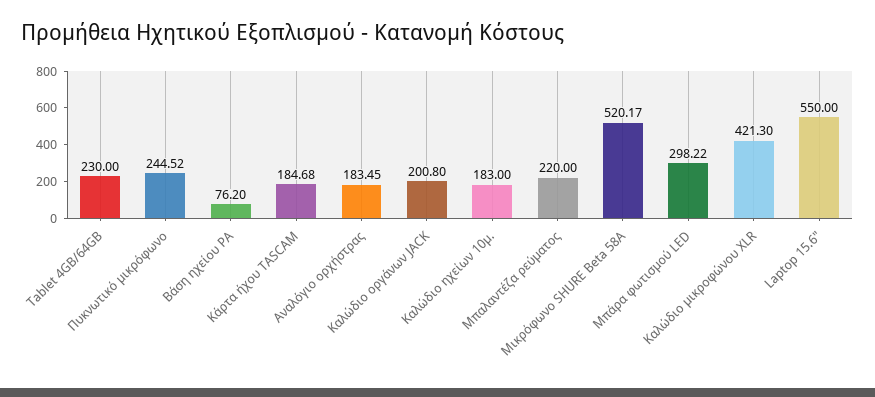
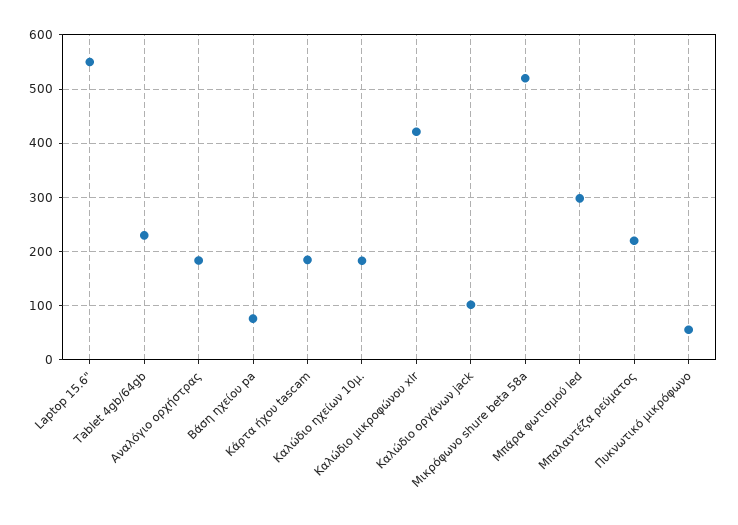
  {
    "Tablet 4GB/64GB": 230,
-   "Πυκνωτικό μικρόφωνο": 244.52,
+   "Πυκνωτικό μικρόφωνο": 60,
    "Βάση ηχείου PA": 76.2,
    "Κάρτα ήχου TASCAM": 184.68,
    "Αναλόγιο ορχήστρας": 183.45,
-   "Καλώδιο οργάνων JACK": 200.8,
+   "Καλώδιο οργάνων JACK": 100,
    "Καλώδιο ηχείων 10μ.": 183,
    "Μπαλαντέζα ρεύματος": 220,
    "Μικρόφωνο SHURE Beta 58A": 520.17,
    "Μπάρα φωτισμού LED": 298.22,
    "Καλώδιο μικροφώνου XLR": 421.3,
    "Laptop 15.6\"": 550
  }

